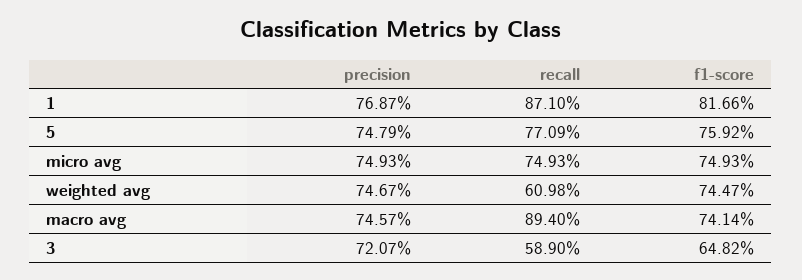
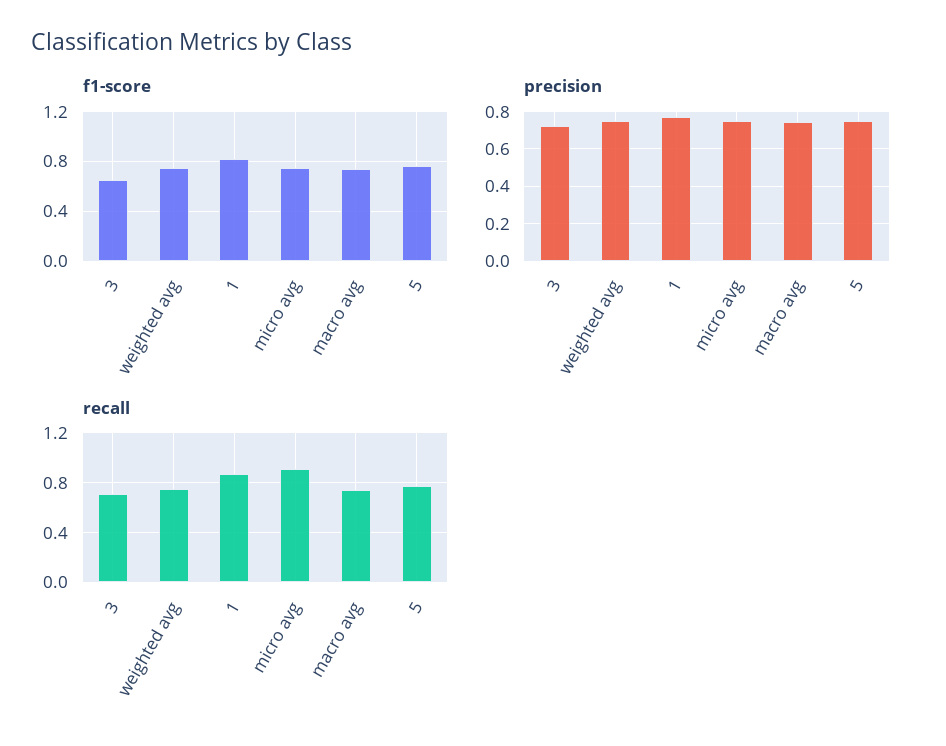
  {
    "precision": {
      "1": 0.7687,
      "5": 0.7479,
      "micro avg": 0.7493,
      "weighted avg": 0.7467,
      "macro avg": 0.7457,
      "3": 0.7207
    },
    "recall": {
      "1": 0.871,
      "5": 0.7709,
-     "micro avg": 0.7493,
+     "micro avg": 0.9,
-     "weighted avg": 0.6098,
+     "weighted avg": 0.75,
-     "macro avg": 0.894,
+     "macro avg": 0.75,
-     "3": 0.589
+     "3": 0.7
    },
    "f1-score": {
      "1": 0.8166,
      "5": 0.7592,
      "micro avg": 0.7493,
      "weighted avg": 0.7447,
      "macro avg": 0.7414,
      "3": 0.6482
    }
  }

